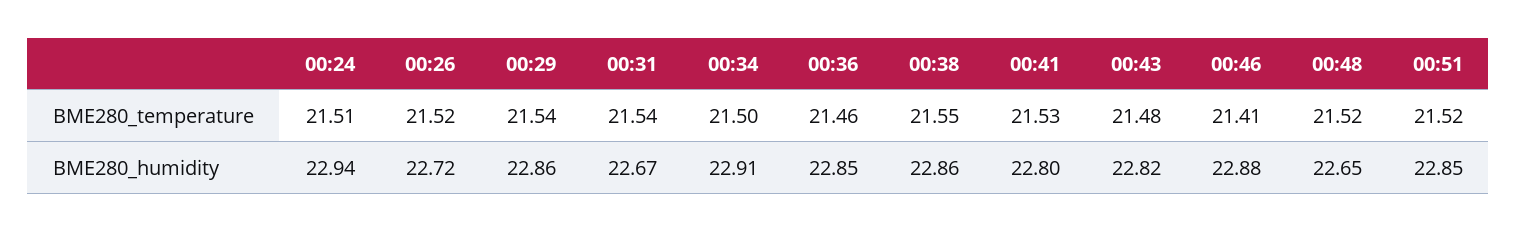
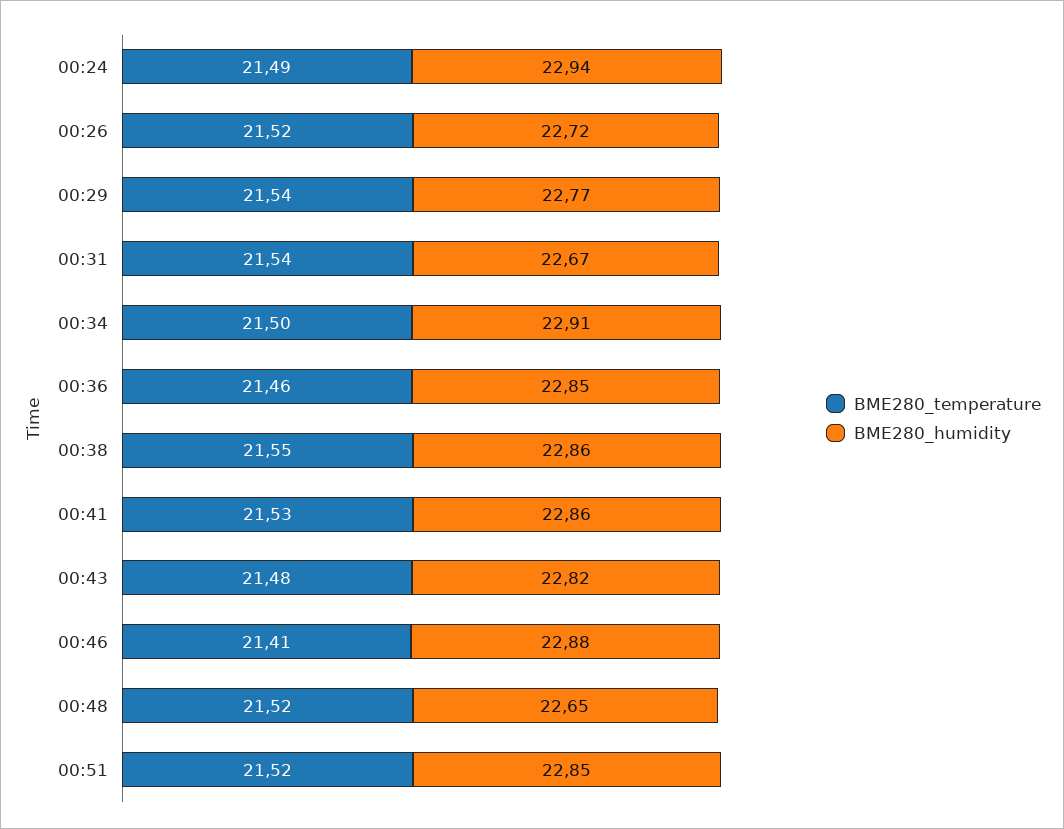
  {
    "BME280_temperature": {
-     "00:24": 21.51,
+     "00:24": 21.49,
      "00:26": 21.52,
      "00:29": 21.54,
      "00:31": 21.54,
      "00:34": 21.5,
      "00:36": 21.46,
      "00:38": 21.55,
      "00:41": 21.53,
      "00:43": 21.48,
      "00:46": 21.41,
      "00:48": 21.52,
      "00:51": 21.52
    },
    "BME280_humidity": {
      "00:24": 22.94,
      "00:26": 22.72,
-     "00:29": 22.86,
+     "00:29": 22.77,
      "00:31": 22.67,
      "00:34": 22.91,
      "00:36": 22.85,
      "00:38": 22.86,
-     "00:41": 22.8,
+     "00:41": 22.86,
      "00:43": 22.82,
      "00:46": 22.88,
      "00:48": 22.65,
      "00:51": 22.85
    }
  }

